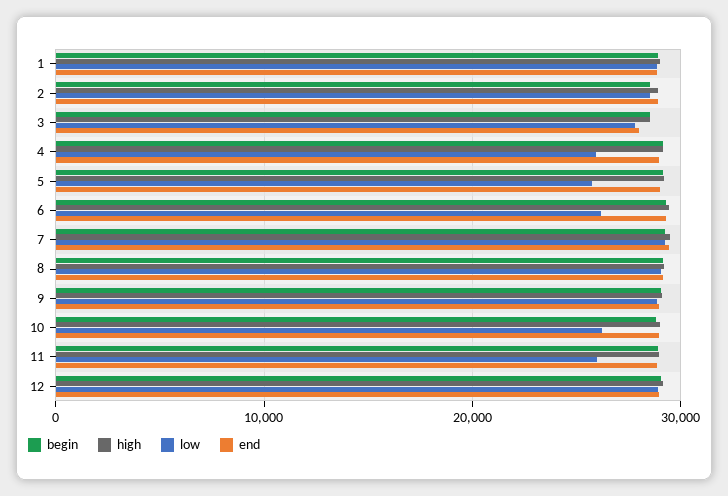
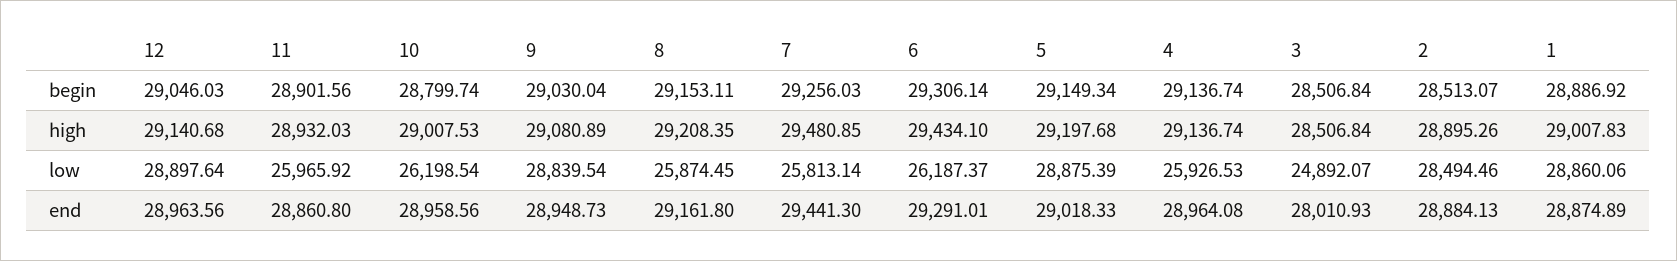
  {
    "begin": {
      "1": 28886.92,
      "2": 28513.07,
      "3": 28506.84,
      "4": 29136.74,
      "5": 29149.34,
      "6": 29306.14,
      "7": 29256.03,
      "8": 29153.11,
      "9": 29030.04,
      "10": 28799.74,
      "11": 28901.56,
      "12": 29046.03
    },
    "high": {
      "1": 29007.83,
      "2": 28895.26,
      "3": 28506.84,
      "4": 29136.74,
      "5": 29197.68,
      "6": 29434.1,
      "7": 29480.85,
      "8": 29208.35,
      "9": 29080.89,
      "10": 29007.53,
      "11": 28932.03,
      "12": 29140.68
    },
    "low": {
      "1": 28860.06,
      "2": 28494.46,
-     "3": 28000,
+     "3": 24892.07,
      "4": 25926.53,
-     "5": 26000,
+     "5": 28875.39,
      "6": 26187.37,
-     "7": 29000,
+     "7": 25813.14,
-     "8": 29000,
+     "8": 25874.45,
      "9": 28839.54,
      "10": 26198.54,
      "11": 25965.92,
      "12": 28897.64
    },
    "end": {
      "1": 28874.89,
      "2": 28884.13,
      "3": 28010.93,
      "4": 28964.08,
      "5": 29018.33,
      "6": 29291.01,
      "7": 29441.3,
      "8": 29161.8,
      "9": 28948.73,
      "10": 28958.56,
      "11": 28860.8,
      "12": 28963.56
    }
  }

